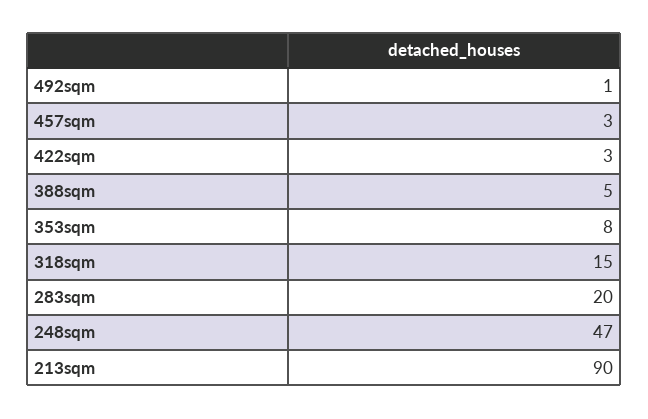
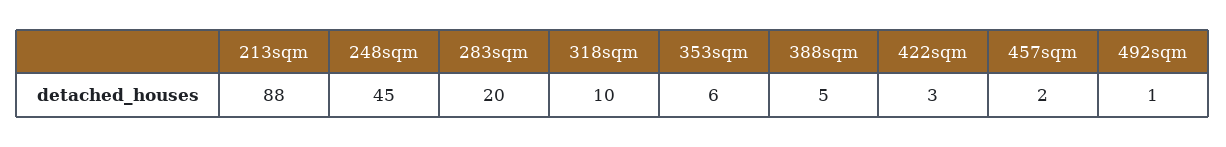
  {
    "492sqm": 1,
-   "457sqm": 3,
+   "457sqm": 2,
    "422sqm": 3,
    "388sqm": 5,
-   "353sqm": 8,
+   "353sqm": 6,
-   "318sqm": 15,
+   "318sqm": 10,
    "283sqm": 20,
-   "248sqm": 47,
+   "248sqm": 45,
-   "213sqm": 90
+   "213sqm": 88
  }

